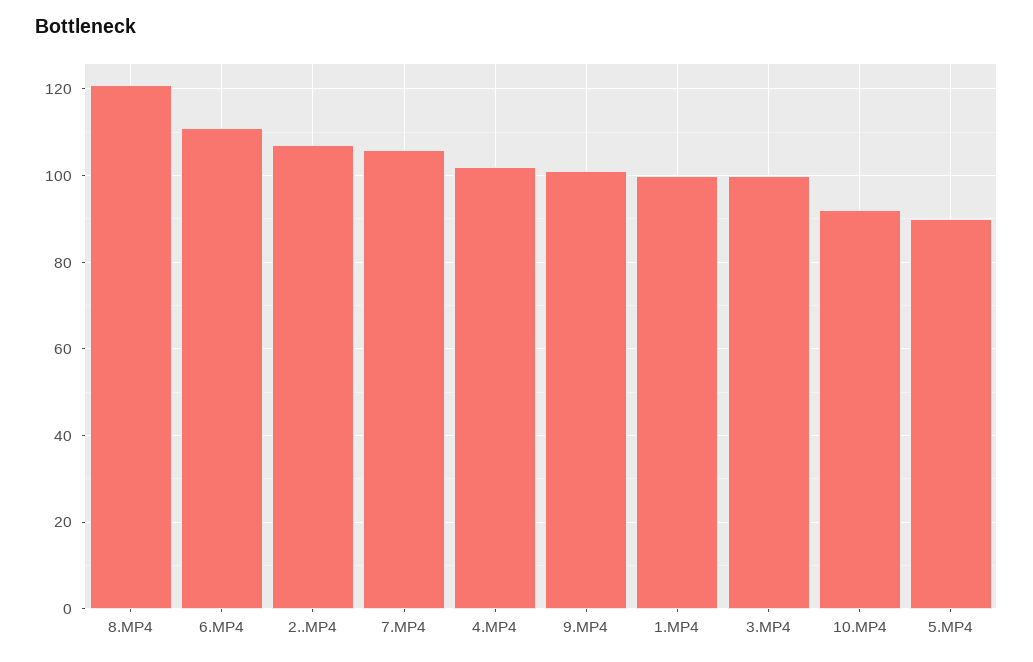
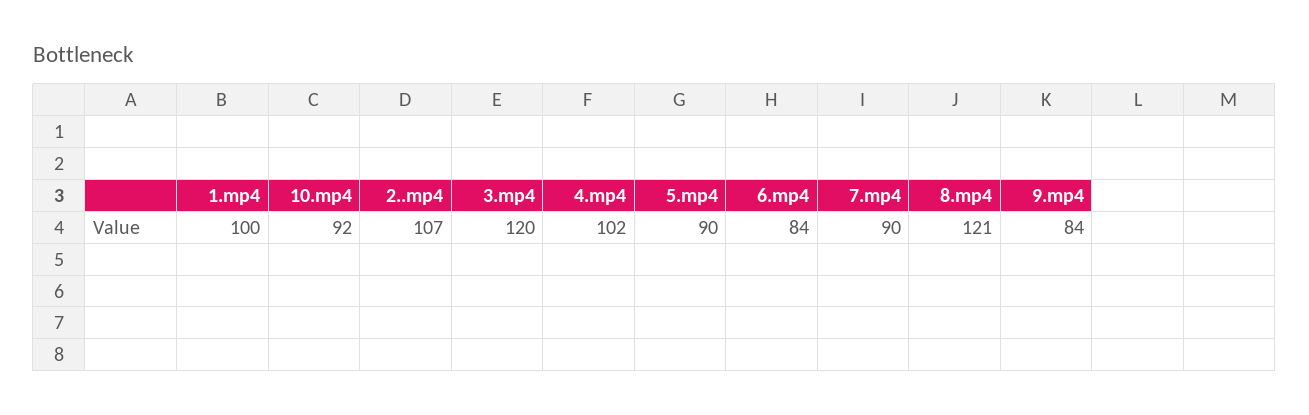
  {
    "8.MP4": 121,
-   "6.MP4": 110,
+   "6.MP4": 84,
    "2..MP4": 107,
-   "7.MP4": 105,
+   "7.MP4": 90,
    "4.MP4": 102,
-   "9.MP4": 100,
+   "9.MP4": 84,
    "1.MP4": 100,
-   "3.MP4": 100,
+   "3.MP4": 120,
    "10.MP4": 92,
    "5.MP4": 90
  }

